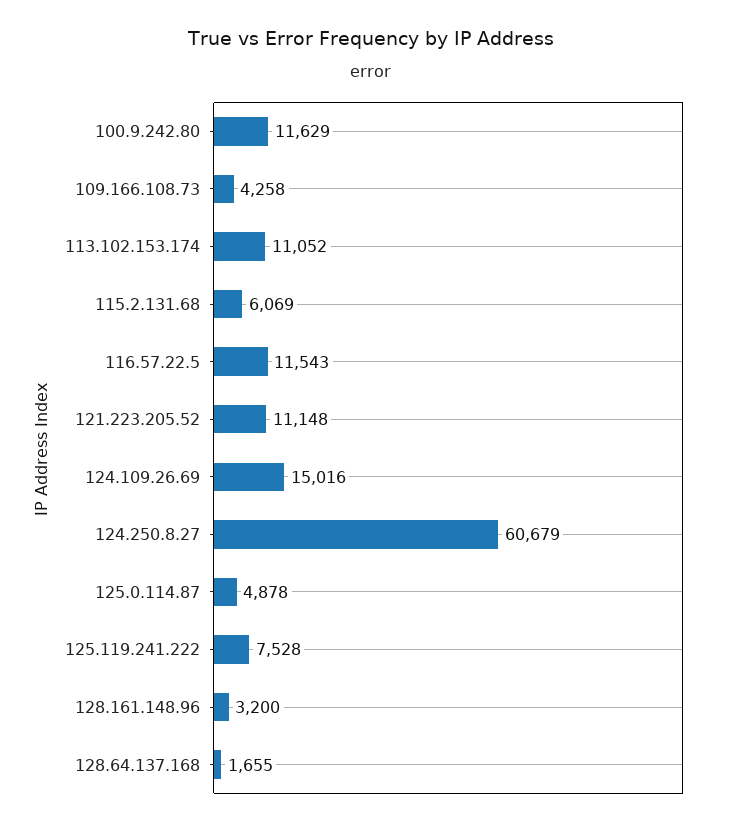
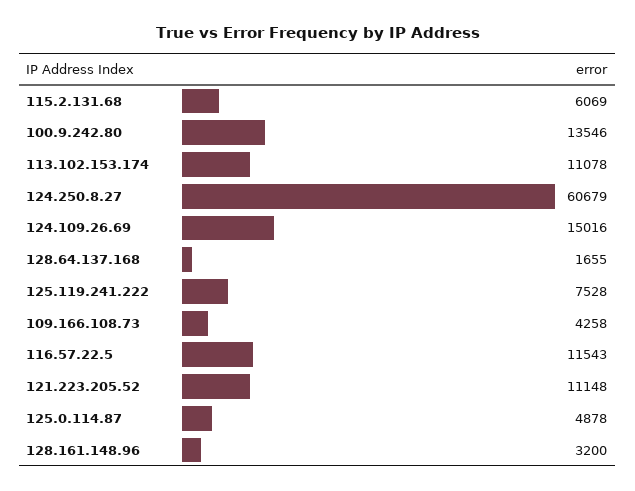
  {
-   "100.9.242.80": 11629,
+   "100.9.242.80": 13546,
    "109.166.108.73": 4258,
-   "113.102.153.174": 11052,
+   "113.102.153.174": 11078,
    "115.2.131.68": 6069,
    "116.57.22.5": 11543,
    "121.223.205.52": 11148,
    "124.109.26.69": 15016,
    "124.250.8.27": 60679,
    "125.0.114.87": 4878,
    "125.119.241.222": 7528,
    "128.161.148.96": 3200,
    "128.64.137.168": 1655
  }

